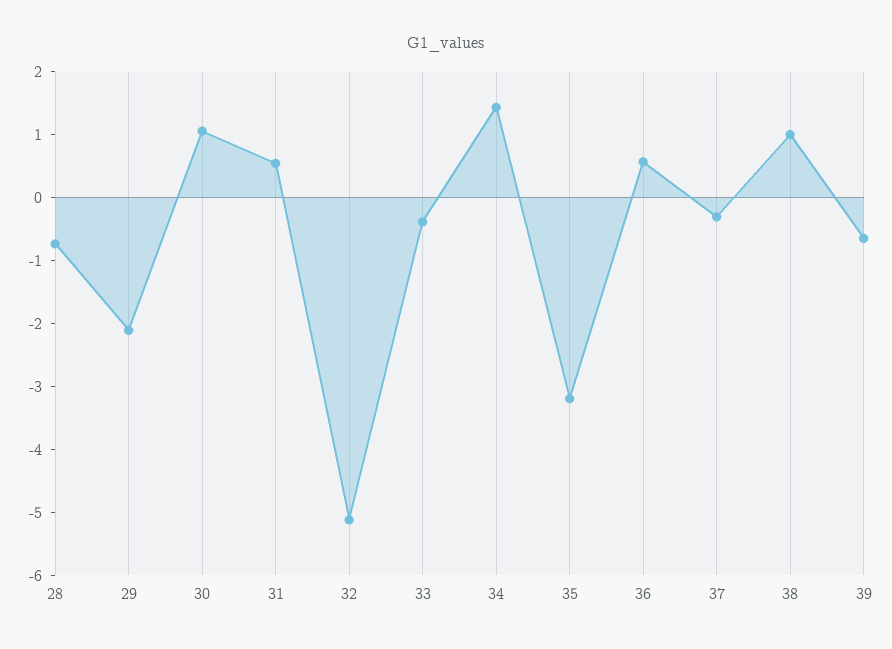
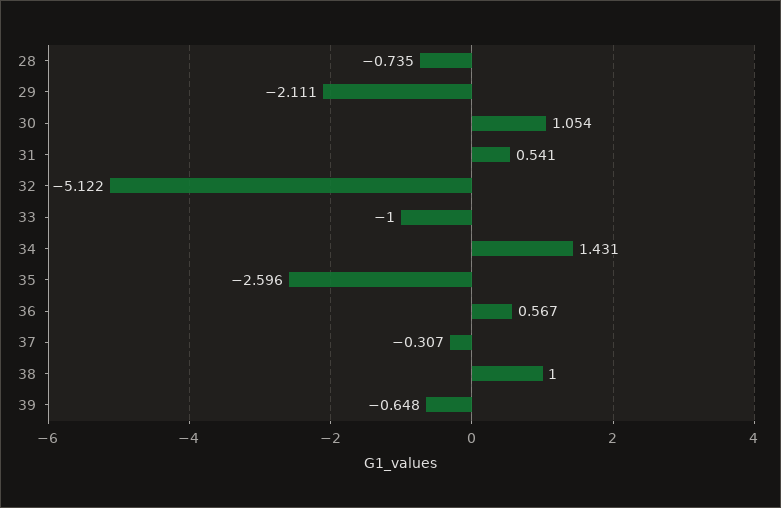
  {
    "28": -0.735,
    "29": -2.111,
    "30": 1.054,
    "31": 0.541,
    "32": -5.122,
-   "33": -0.4,
+   "33": -1,
    "34": 1.431,
-   "35": -3.2,
+   "35": -2.596,
    "36": 0.567,
    "37": -0.307,
    "38": 1,
    "39": -0.648
  }

